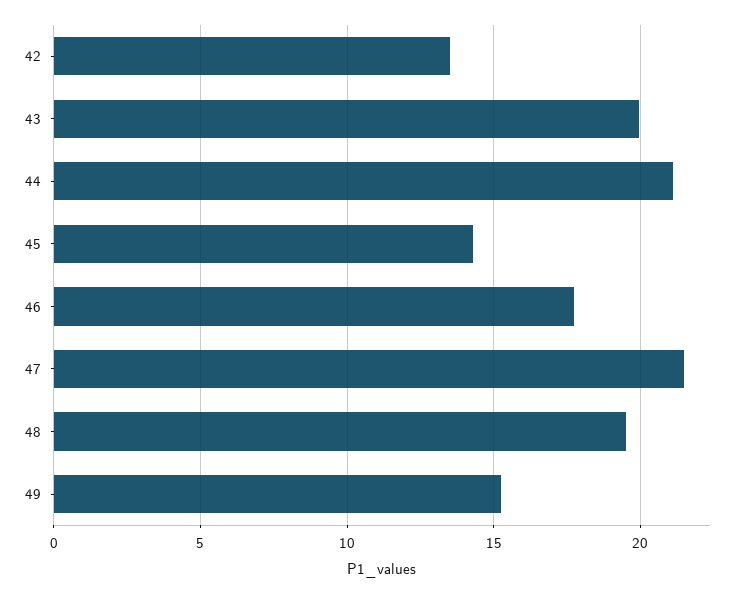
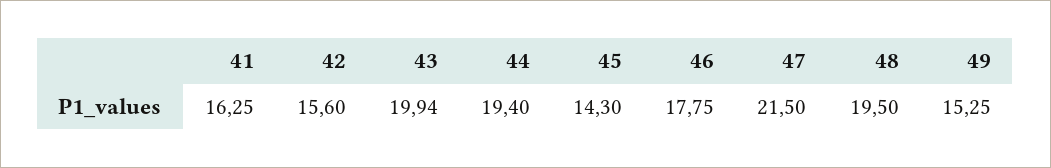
  {
-   "42": 13.5,
+   "42": 15.6,
    "43": 19.94,
-   "44": 21,
+   "44": 19.4,
    "45": 14.3,
    "46": 17.75,
    "47": 21.5,
    "48": 19.5,
-   "49": 15.25
+   "49": 15.25,
+   "41": 16.25
  }

